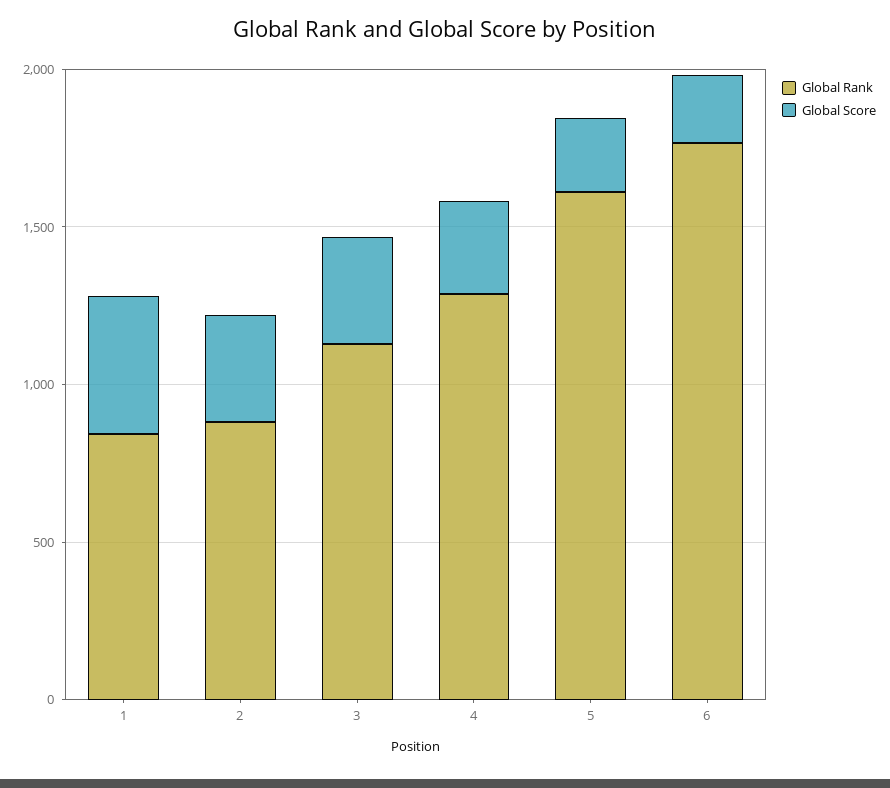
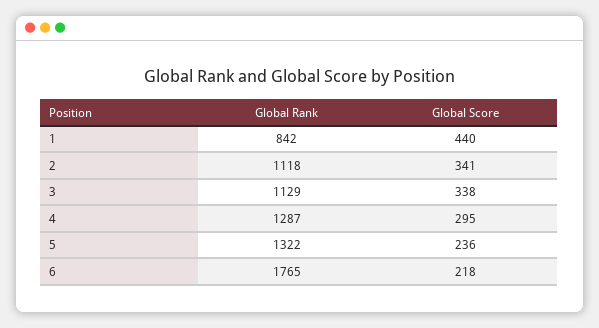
  {
    "Global Rank": {
      "1": 842,
-     "2": 900,
+     "2": 1118,
      "3": 1129,
      "4": 1287,
-     "5": 1600,
+     "5": 1322,
      "6": 1765
    },
    "Global Score": {
      "1": 440,
      "2": 341,
      "3": 338,
      "4": 295,
      "5": 236,
      "6": 218
    }
  }

